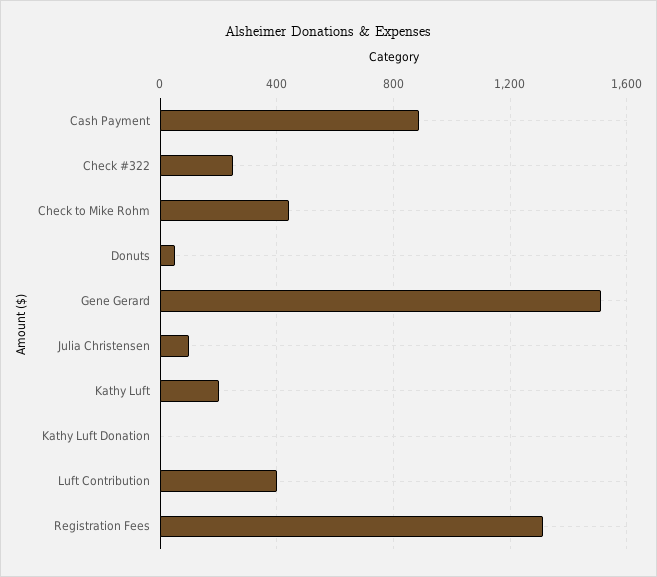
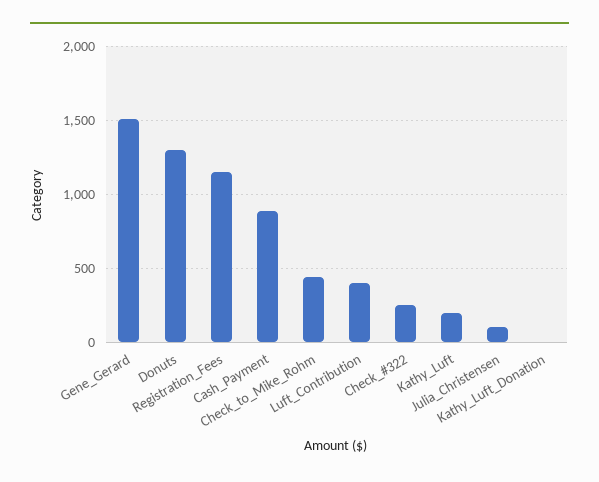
  {
    "Cash Payment": 900,
    "Check #322": 250,
    "Check to Mike Rohm": 450,
-   "Donuts": 50,
+   "Donuts": 1300,
    "Gene Gerard": 1500,
    "Julia Christensen": 100,
    "Kathy Luft": 200,
    "Kathy Luft Donation": 0,
    "Luft Contribution": 400,
-   "Registration Fees": 1300
+   "Registration Fees": 1150
  }

